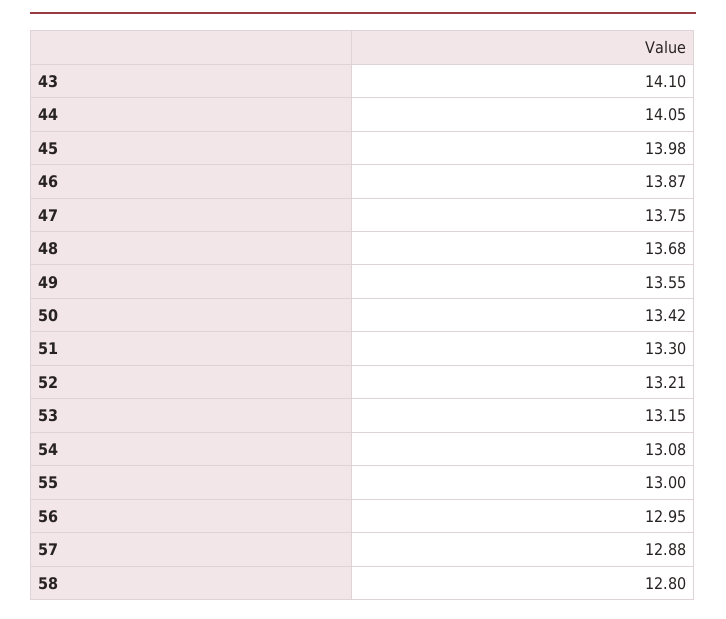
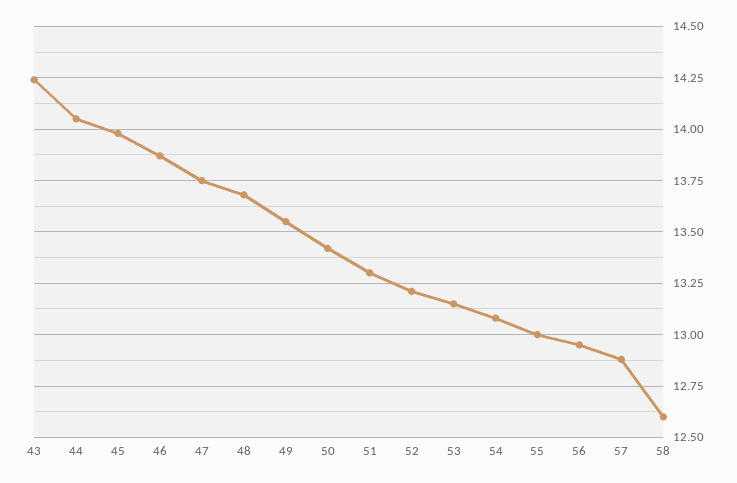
  {
-   "43": 14.1,
+   "43": 14.25,
    "44": 14.05,
    "45": 13.98,
    "46": 13.87,
    "47": 13.75,
    "48": 13.68,
    "49": 13.55,
    "50": 13.42,
    "51": 13.3,
    "52": 13.21,
    "53": 13.15,
    "54": 13.08,
    "55": 13,
    "56": 12.95,
    "57": 12.88,
-   "58": 12.8
+   "58": 12.6
  }

